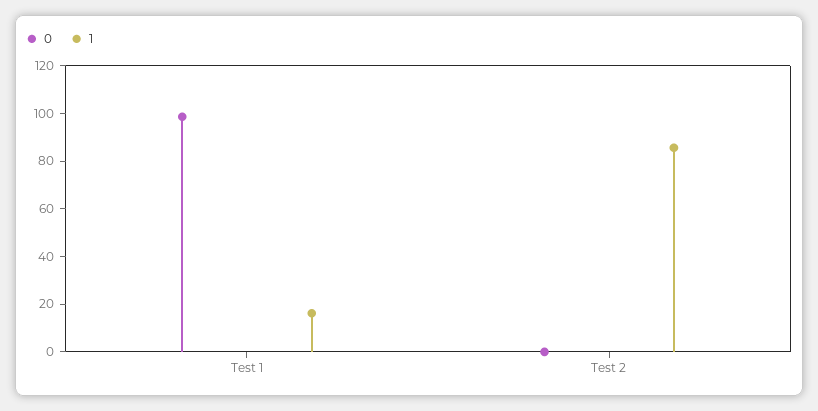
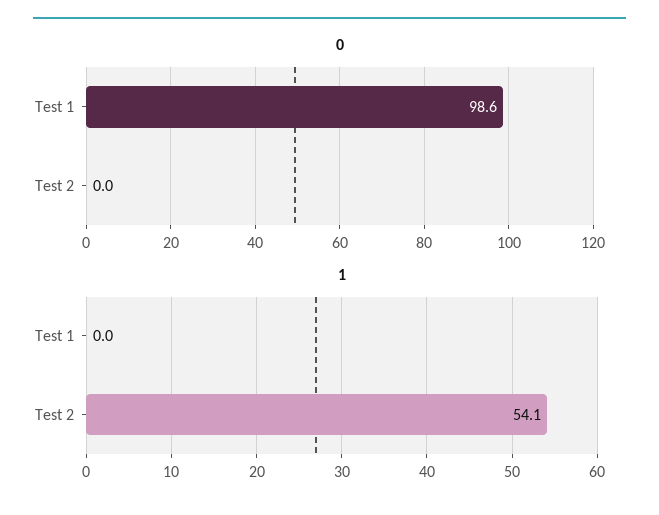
  {
    "0": {
      "Test 1": 98.6,
      "Test 2": 0
    },
    "1": {
-     "Test 1": 15,
+     "Test 1": 0,
-     "Test 2": 85
+     "Test 2": 54.1
    }
  }

